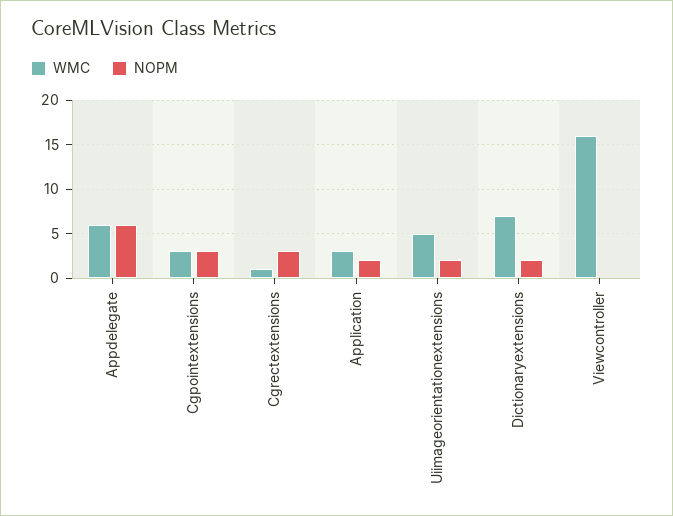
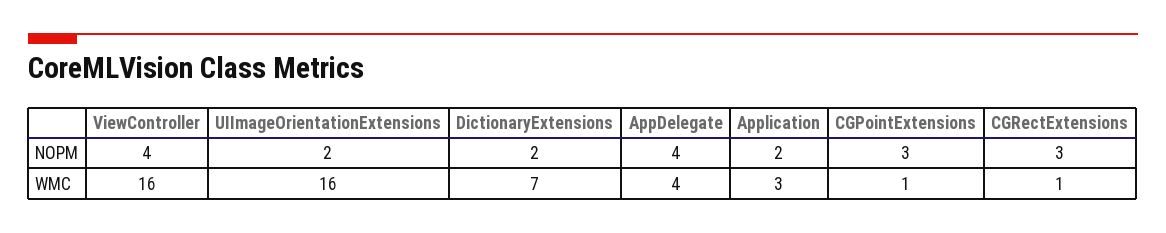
  {
    "WMC": {
-     "Appdelegate": 6,
+     "Appdelegate": 4,
-     "Cgpointextensions": 3,
+     "Cgpointextensions": 1,
      "Cgrectextensions": 1,
      "Application": 3,
-     "Uiimageorientationextensions": 5,
+     "Uiimageorientationextensions": 16,
      "Dictionaryextensions": 7,
      "Viewcontroller": 16
    },
    "NOPM": {
-     "Appdelegate": 6,
+     "Appdelegate": 4,
      "Cgpointextensions": 3,
      "Cgrectextensions": 3,
      "Application": 2,
      "Uiimageorientationextensions": 2,
      "Dictionaryextensions": 2,
-     "Viewcontroller": 0
+     "Viewcontroller": 4
    }
  }

